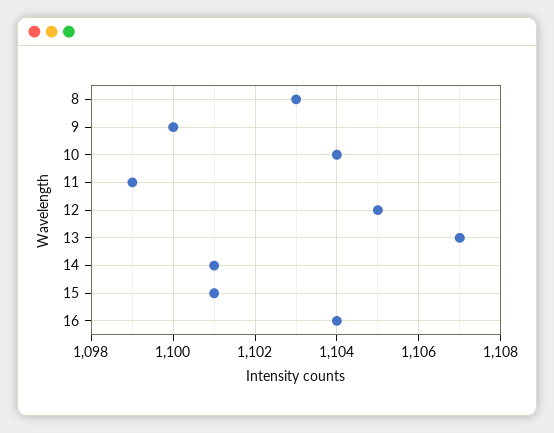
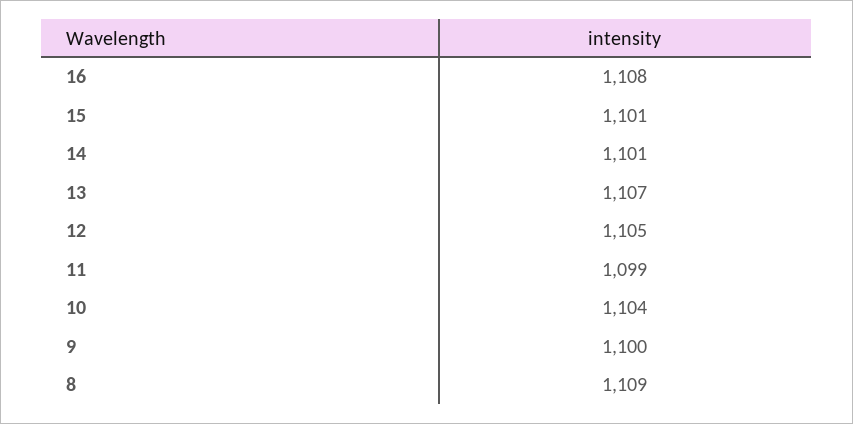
  {
-   "8": 1103,
+   "8": 1109,
    "9": 1100,
    "10": 1104,
    "11": 1099,
    "12": 1105,
    "13": 1107,
    "14": 1101,
    "15": 1101,
-   "16": 1104
+   "16": 1108
  }

